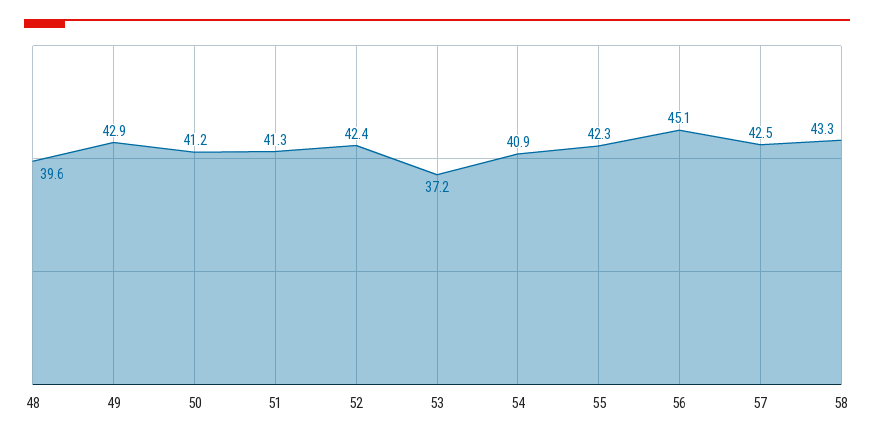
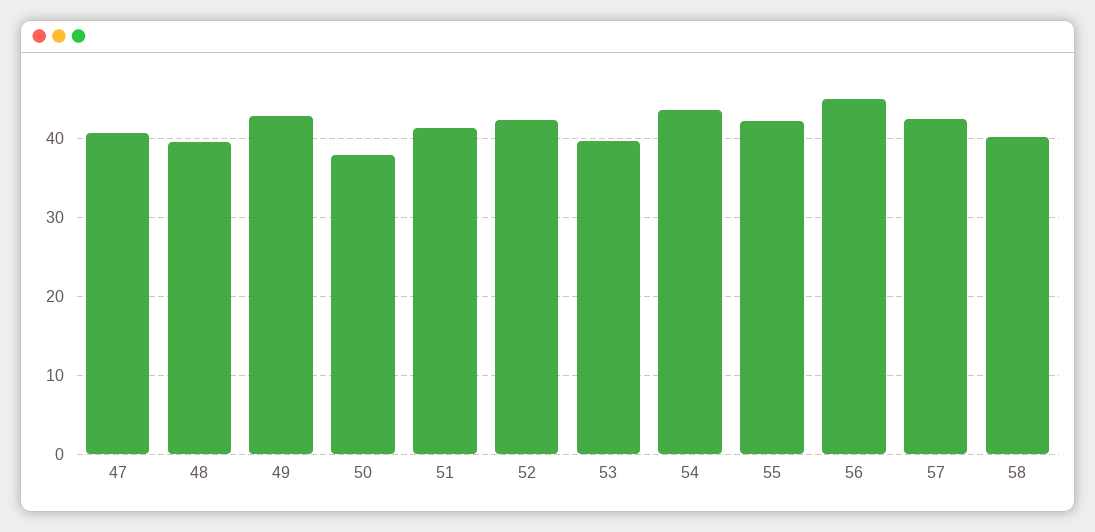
  {
    "48": 39.6,
    "49": 42.9,
-   "50": 41.2,
+   "50": 38,
    "51": 41.3,
    "52": 42.4,
-   "53": 37.2,
+   "53": 40,
-   "54": 40.9,
+   "54": 44,
    "55": 42.3,
    "56": 45.1,
    "57": 42.5,
-   "58": 43.3
+   "58": 40,
+   "47": 41
  }

